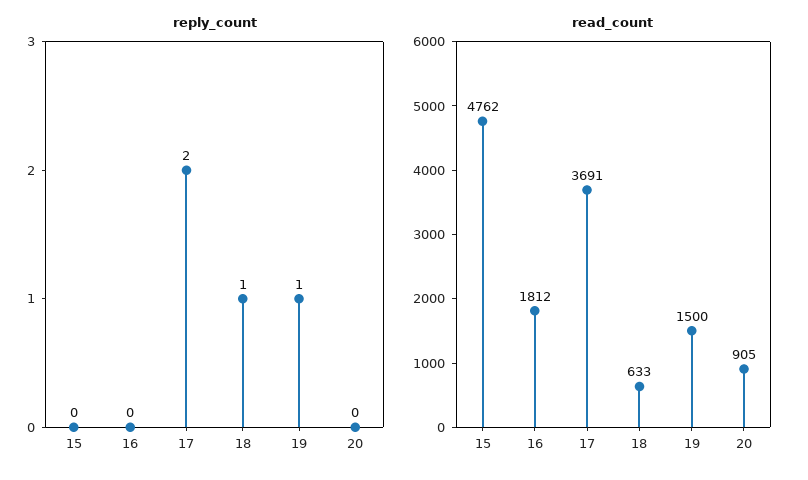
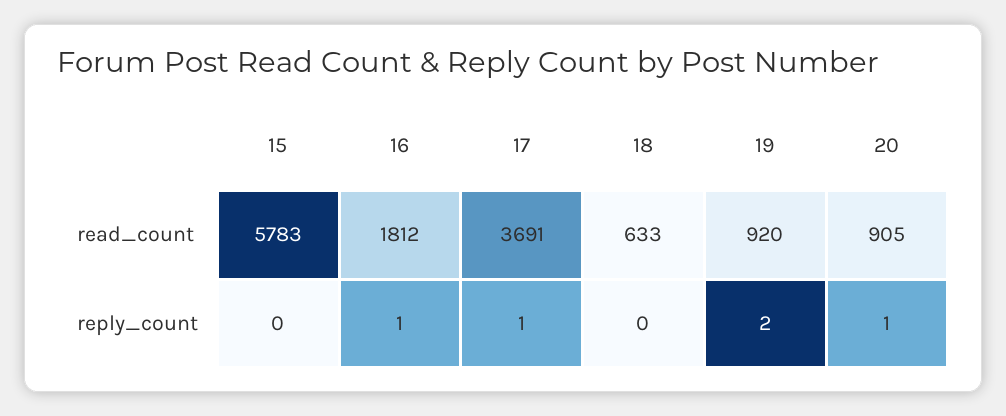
  {
    "reply_count": {
      "15": 0,
-     "16": 0,
+     "16": 1,
-     "17": 2,
+     "17": 1,
-     "18": 1,
+     "18": 0,
-     "19": 1,
+     "19": 2,
-     "20": 0
+     "20": 1
    },
    "read_count": {
-     "15": 4762,
+     "15": 5783,
      "16": 1812,
      "17": 3691,
      "18": 633,
-     "19": 1500,
+     "19": 920,
      "20": 905
    }
  }

